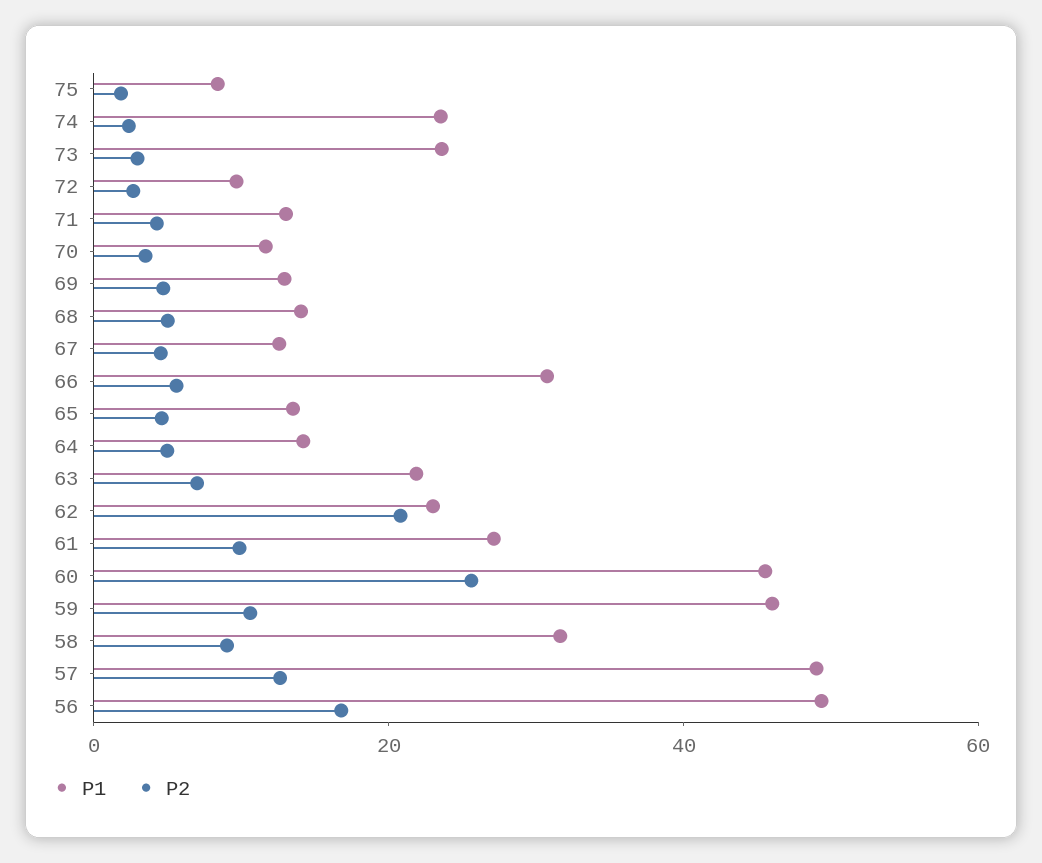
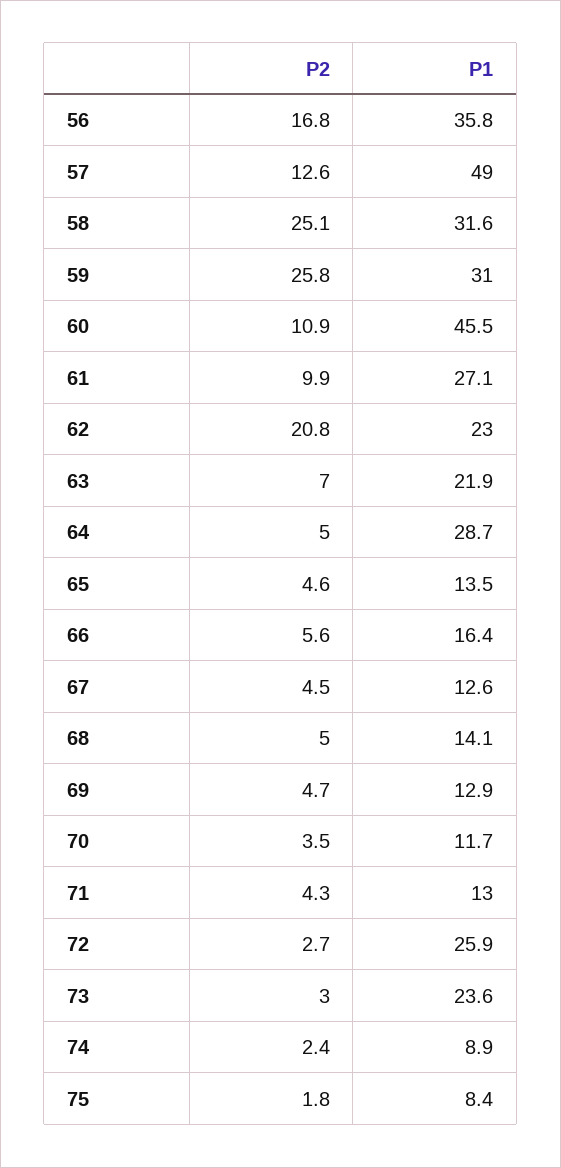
  {
    "P1": {
      "75": 8.4,
-     "74": 25,
+     "74": 8.9,
      "73": 23.6,
-     "72": 10,
+     "72": 25.9,
      "71": 13,
      "70": 11.7,
      "69": 12.9,
      "68": 14.1,
      "67": 12.6,
-     "66": 30,
+     "66": 16.4,
      "65": 13.5,
-     "64": 15,
+     "64": 28.7,
      "63": 21.9,
      "62": 23,
      "61": 27.1,
      "60": 45.5,
-     "59": 45,
+     "59": 31,
      "58": 31.6,
      "57": 49,
-     "56": 50
+     "56": 35.8
    },
    "P2": {
      "75": 1.8,
      "74": 2.4,
      "73": 3,
      "72": 2.7,
      "71": 4.3,
      "70": 3.5,
      "69": 4.7,
      "68": 5,
      "67": 4.5,
      "66": 5.6,
      "65": 4.6,
      "64": 5,
      "63": 7,
      "62": 20.8,
      "61": 9.9,
-     "60": 25,
+     "60": 10.9,
-     "59": 10,
+     "59": 25.8,
-     "58": 10,
+     "58": 25.1,
      "57": 12.6,
      "56": 16.8
    }
  }

